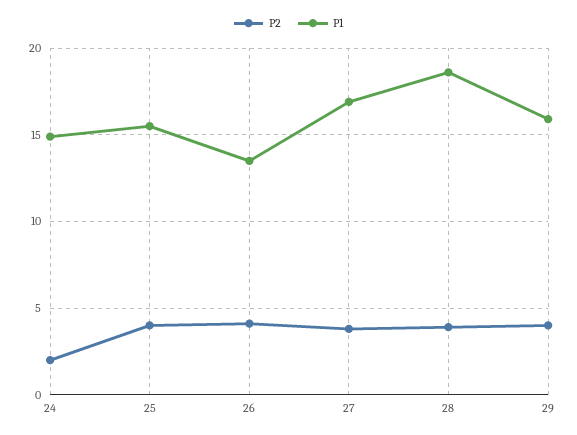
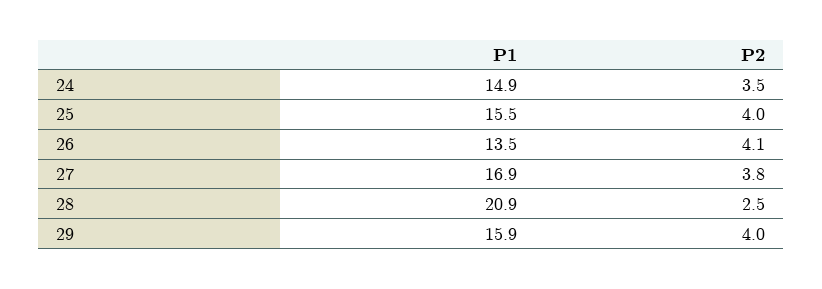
  {
    "P2": {
-     "24": 2,
+     "24": 3.5,
      "25": 4,
      "26": 4.1,
      "27": 3.8,
-     "28": 4,
+     "28": 2.5,
      "29": 4
    },
    "P1": {
      "24": 14.9,
      "25": 15.5,
      "26": 13.5,
      "27": 16.9,
-     "28": 18.5,
+     "28": 20.9,
      "29": 15.9
    }
  }

